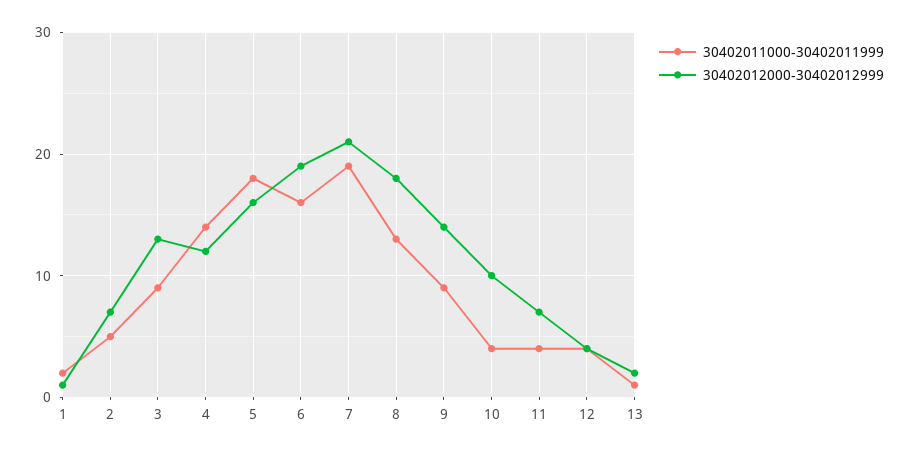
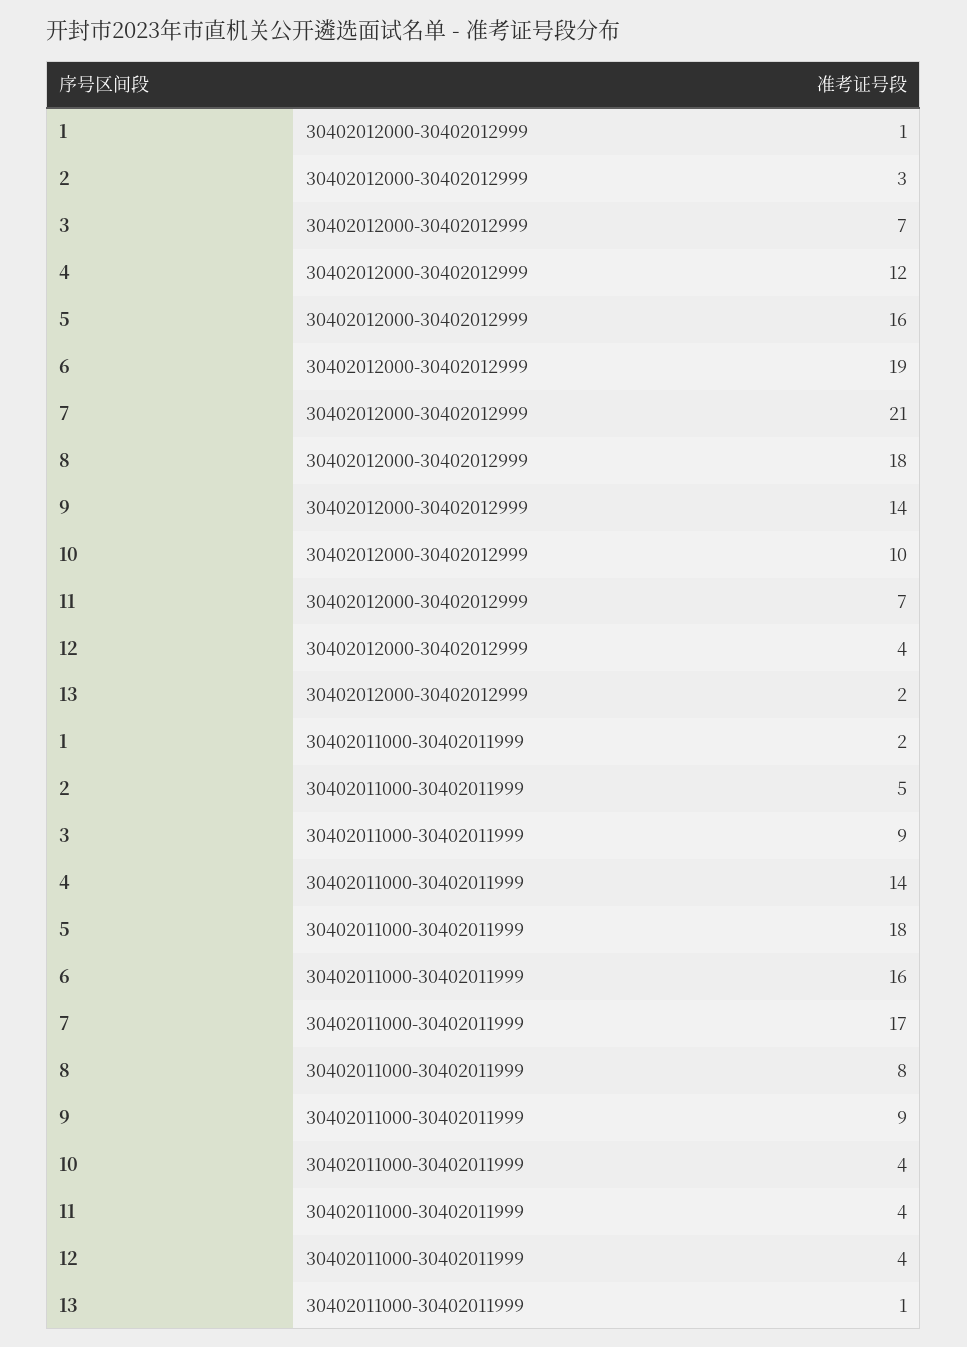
  {
    "30402011000-30402011999": {
      "1": 2,
      "2": 5,
      "3": 9,
      "4": 14,
      "5": 18,
      "6": 16,
-     "7": 19,
+     "7": 17,
-     "8": 13,
+     "8": 8,
      "9": 9,
      "10": 4,
      "11": 4,
      "12": 4,
      "13": 1
    },
    "30402012000-30402012999": {
      "1": 1,
-     "2": 7,
+     "2": 3,
-     "3": 13,
+     "3": 7,
      "4": 12,
      "5": 16,
      "6": 19,
      "7": 21,
      "8": 18,
      "9": 14,
      "10": 10,
      "11": 7,
      "12": 4,
      "13": 2
    }
  }

